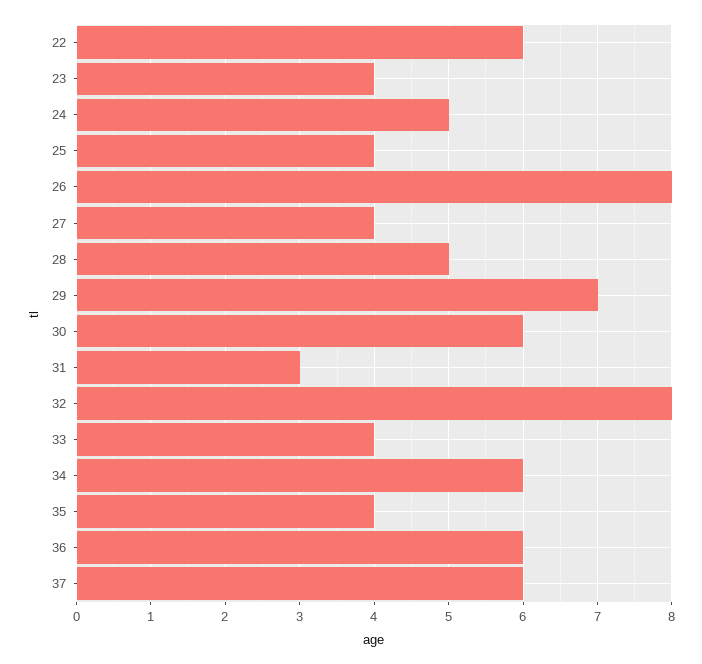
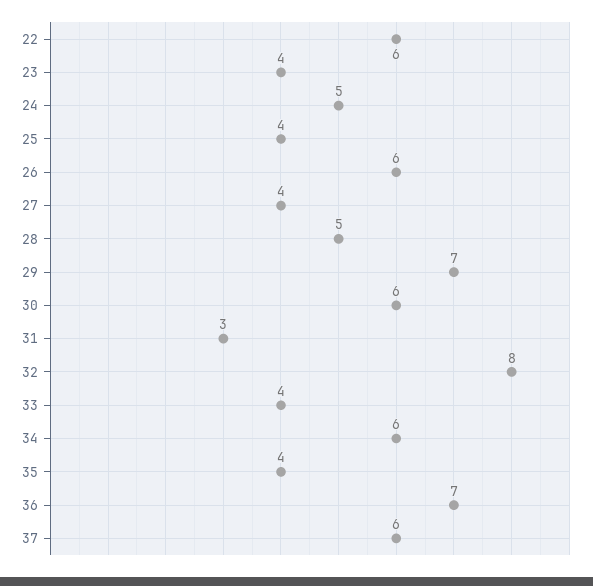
  {
    "22": 6,
    "23": 4,
    "24": 5,
    "25": 4,
-   "26": 8,
+   "26": 6,
    "27": 4,
    "28": 5,
    "29": 7,
    "30": 6,
    "31": 3,
    "32": 8,
    "33": 4,
    "34": 6,
    "35": 4,
-   "36": 6,
+   "36": 7,
    "37": 6
  }

